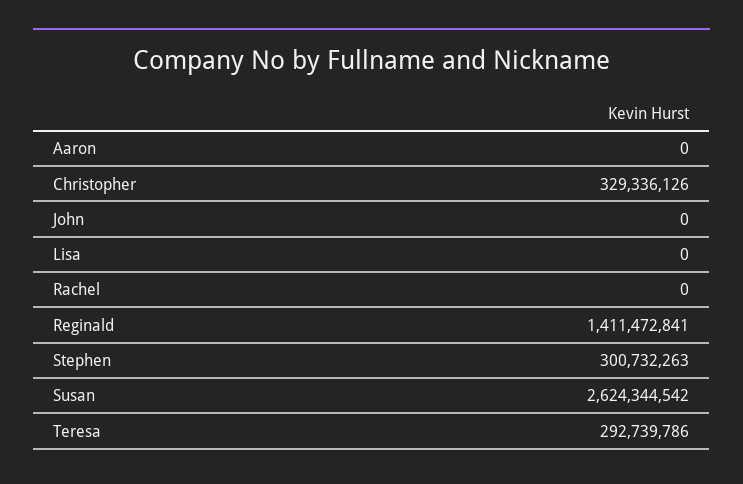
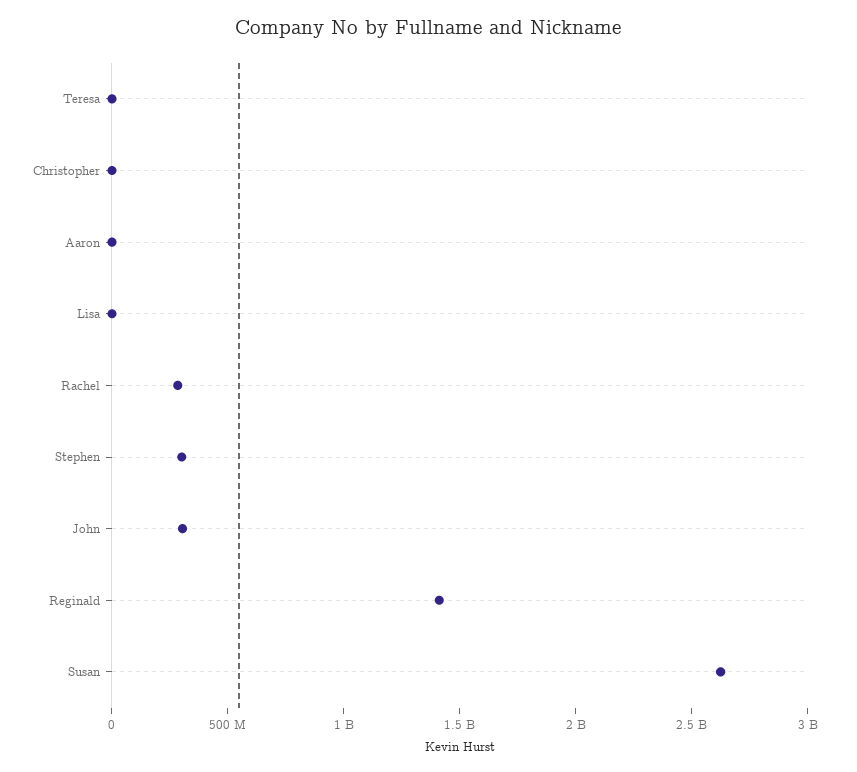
  {
    "Aaron": 0,
-   "Christopher": 329336126,
+   "Christopher": 0,
-   "John": 0,
+   "John": 300000000,
    "Lisa": 0,
-   "Rachel": 0,
+   "Rachel": 300000000,
    "Reginald": 1411472841,
    "Stephen": 300732263,
    "Susan": 2624344542,
-   "Teresa": 292739786
+   "Teresa": 0
  }

